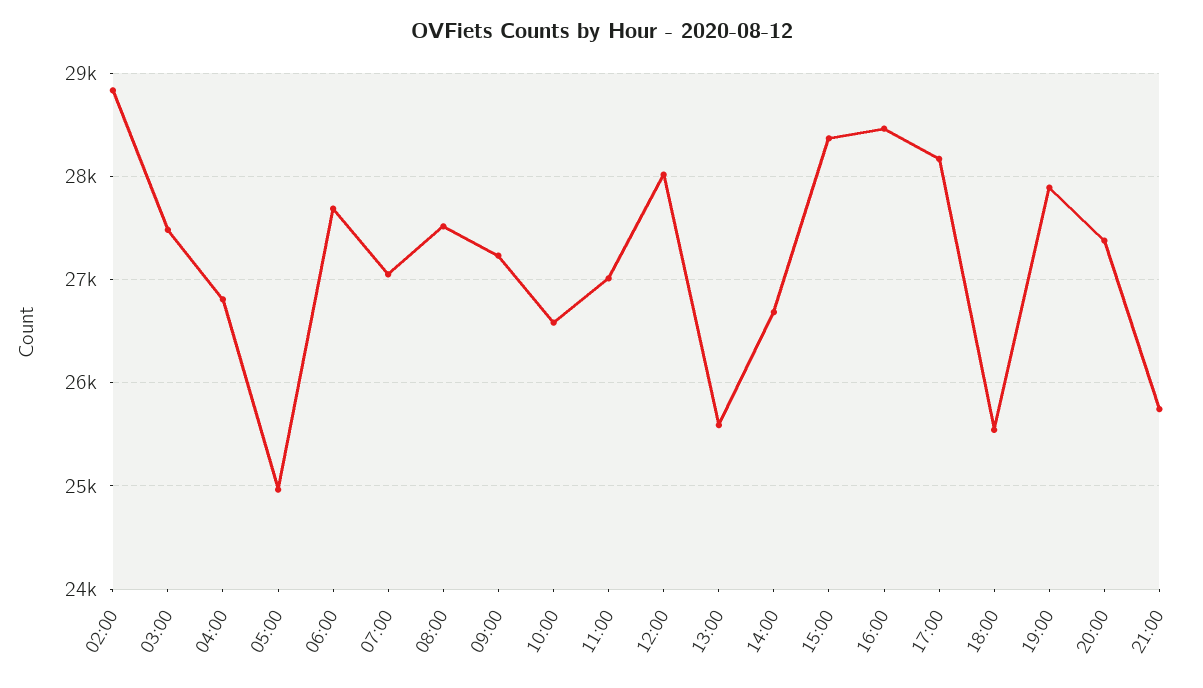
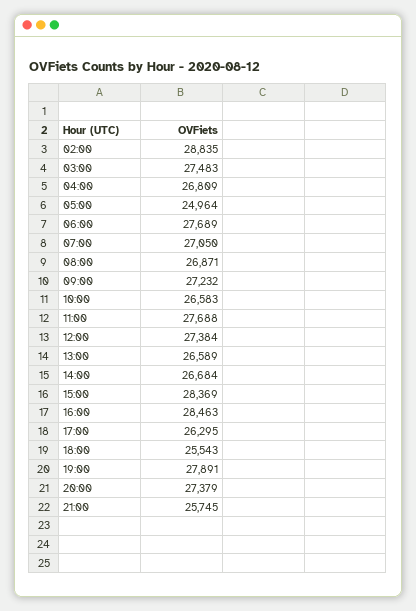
  {
    "02:00": 28835,
    "03:00": 27483,
    "04:00": 26809,
    "05:00": 24964,
    "06:00": 27689,
    "07:00": 27050,
-   "08:00": 27500,
+   "08:00": 26871,
    "09:00": 27232,
    "10:00": 26583,
-   "11:00": 27000,
+   "11:00": 27688,
-   "12:00": 28000,
+   "12:00": 27384,
-   "13:00": 25600,
+   "13:00": 26589,
    "14:00": 26684,
    "15:00": 28369,
    "16:00": 28463,
-   "17:00": 28200,
+   "17:00": 26295,
    "18:00": 25543,
    "19:00": 27891,
    "20:00": 27379,
    "21:00": 25745
  }

